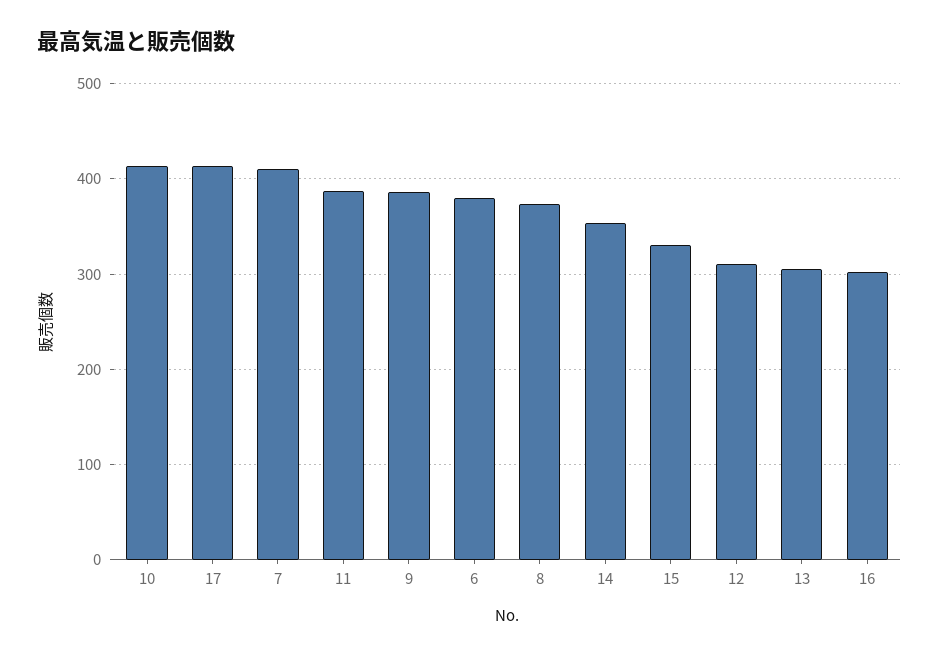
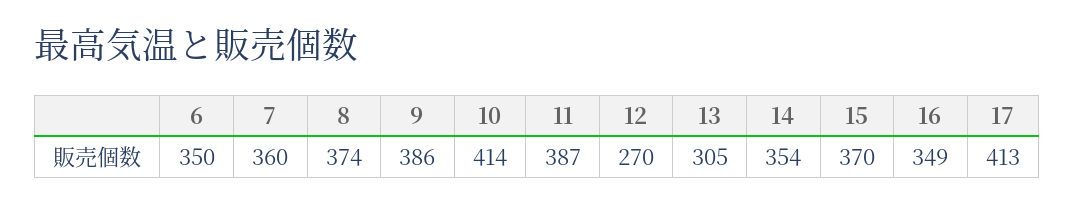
  {
    "10": 414,
    "17": 413,
-   "7": 410,
+   "7": 360,
    "11": 387,
    "9": 386,
-   "6": 380,
+   "6": 350,
    "8": 374,
    "14": 354,
-   "15": 330,
+   "15": 370,
-   "12": 310,
+   "12": 270,
    "13": 305,
-   "16": 300
+   "16": 349
  }

